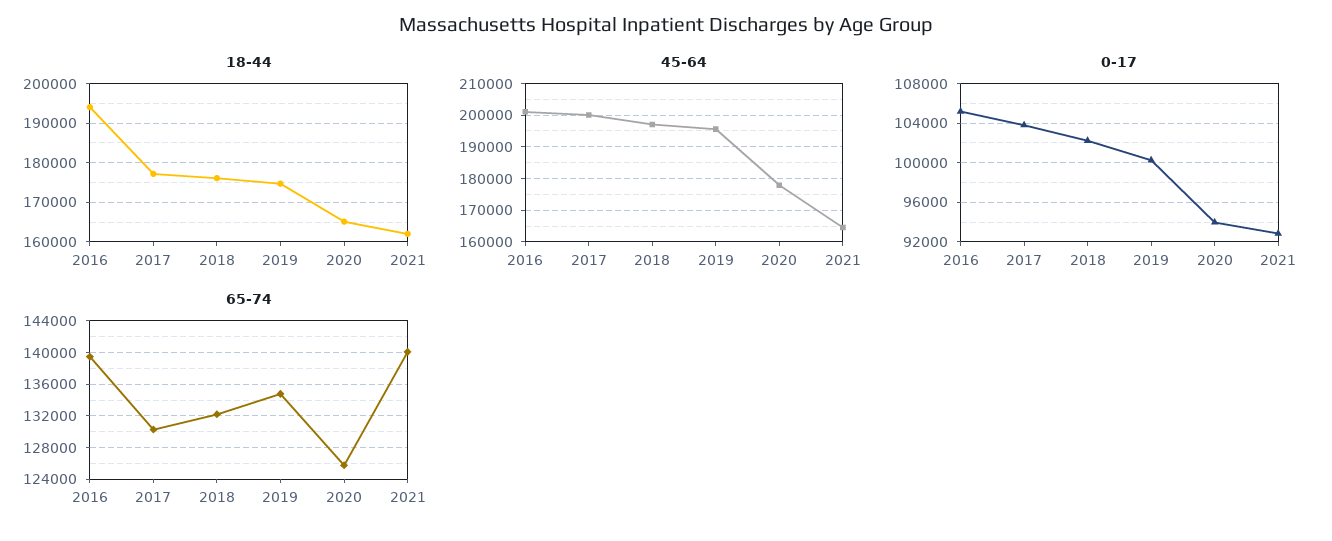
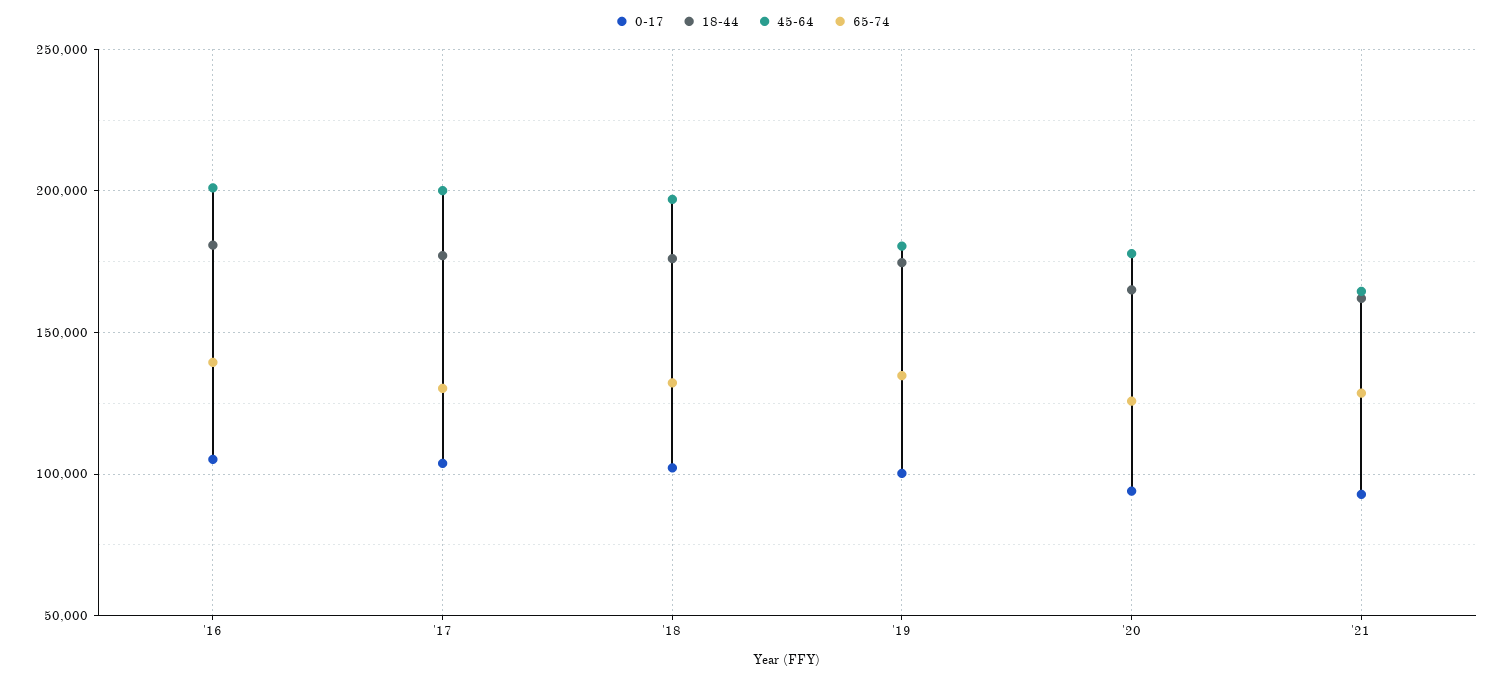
  {
    "18-44": {
-     "2016": 194000,
+     "2016": 180000,
      "2017": 178000,
      "2018": 176000,
      "2019": 174000,
      "2020": 166000,
      "2021": 162000
    },
    "45-64": {
      "2016": 202000,
      "2017": 200000,
      "2018": 198000,
-     "2019": 196000,
+     "2019": 180000,
      "2020": 178000,
      "2021": 164000
    },
    "0-17": {
      "2016": 105000,
      "2017": 104000,
      "2018": 102000,
      "2019": 100000,
      "2020": 94000,
      "2021": 93000
    },
    "65-74": {
      "2016": 139000,
      "2017": 130000,
      "2018": 132000,
      "2019": 135000,
      "2020": 126000,
-     "2021": 140000
+     "2021": 130000
    }
  }

